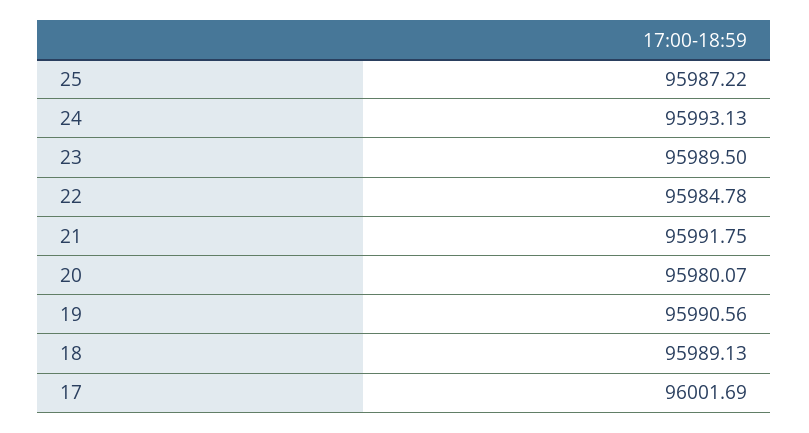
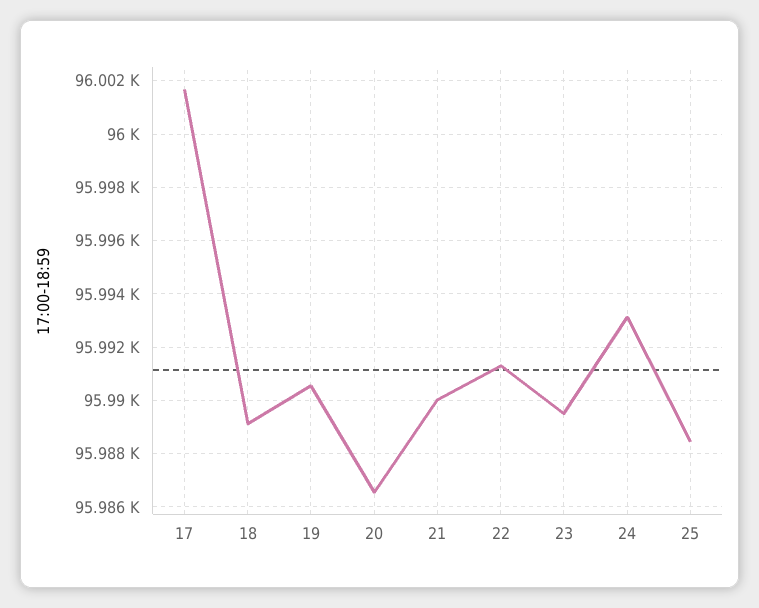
  {
-   "25": 95987.22,
+   "25": 95988.5,
    "24": 95993.13,
    "23": 95989.5,
-   "22": 95984.78,
+   "22": 95991.25,
-   "21": 95991.75,
+   "21": 95990,
-   "20": 95980.07,
+   "20": 95986.5,
    "19": 95990.56,
    "18": 95989.13,
    "17": 96001.69
  }

